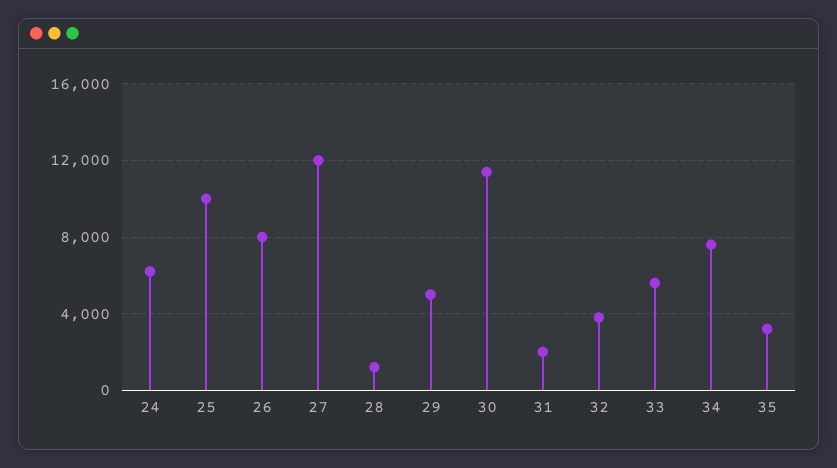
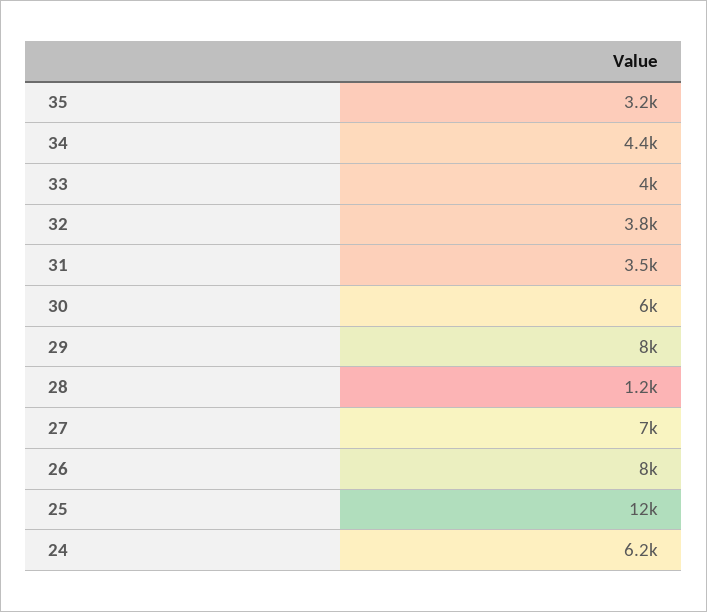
  {
    "24": 6200,
-   "25": 10000,
+   "25": 12000,
    "26": 8000,
-   "27": 12000,
+   "27": 7000,
    "28": 1200,
-   "29": 5000,
+   "29": 8000,
-   "30": 11500,
+   "30": 6000,
-   "31": 2000,
+   "31": 3500,
    "32": 3800,
-   "33": 5500,
+   "33": 4000,
-   "34": 7500,
+   "34": 4400,
    "35": 3200
  }

